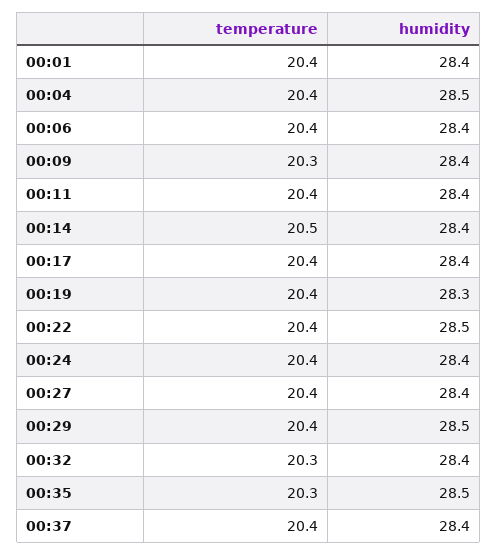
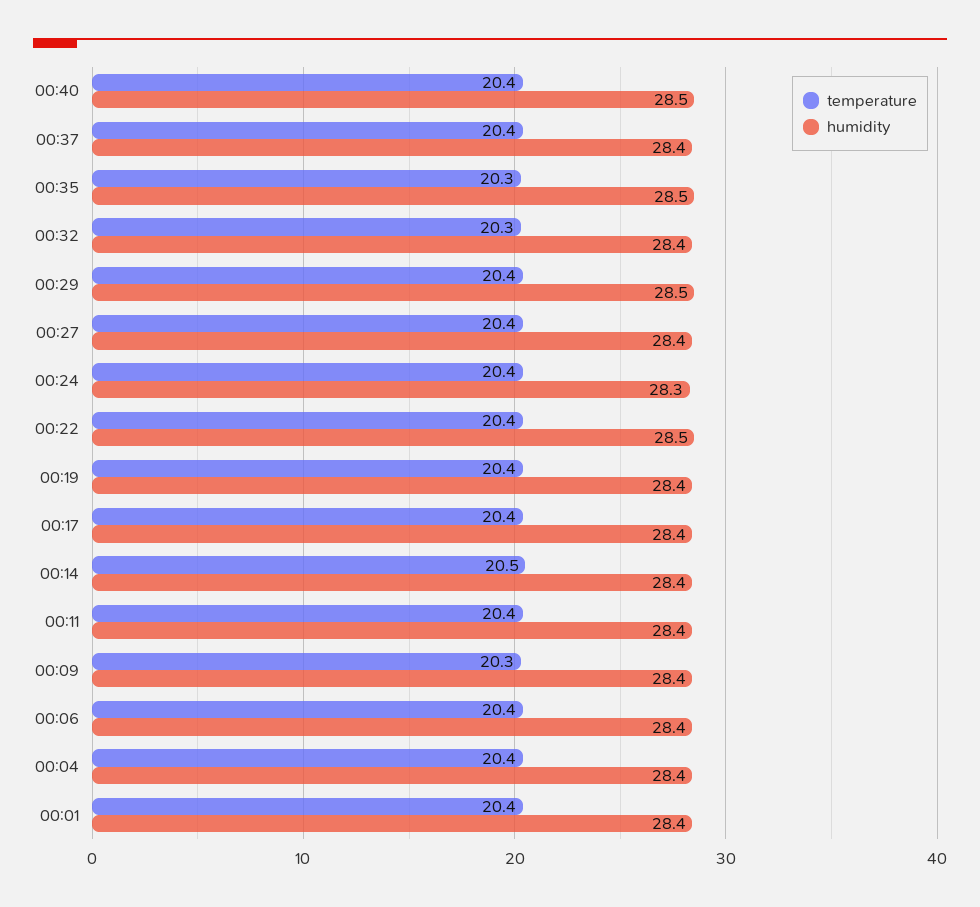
  {
    "temperature": {
      "00:01": 20.4,
      "00:04": 20.4,
      "00:06": 20.4,
      "00:09": 20.3,
      "00:11": 20.4,
      "00:14": 20.5,
      "00:17": 20.4,
      "00:19": 20.4,
      "00:22": 20.4,
      "00:24": 20.4,
      "00:27": 20.4,
      "00:29": 20.4,
      "00:32": 20.3,
      "00:35": 20.3,
-     "00:37": 20.4
+     "00:37": 20.4,
+     "00:40": 20.4
    },
    "humidity": {
      "00:01": 28.4,
-     "00:04": 28.5,
+     "00:04": 28.4,
      "00:06": 28.4,
      "00:09": 28.4,
      "00:11": 28.4,
      "00:14": 28.4,
      "00:17": 28.4,
-     "00:19": 28.3,
+     "00:19": 28.4,
      "00:22": 28.5,
-     "00:24": 28.4,
+     "00:24": 28.3,
      "00:27": 28.4,
      "00:29": 28.5,
      "00:32": 28.4,
      "00:35": 28.5,
-     "00:37": 28.4
+     "00:37": 28.4,
+     "00:40": 28.5
    }
  }

